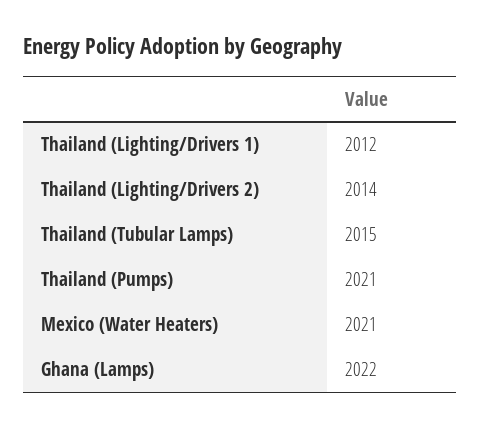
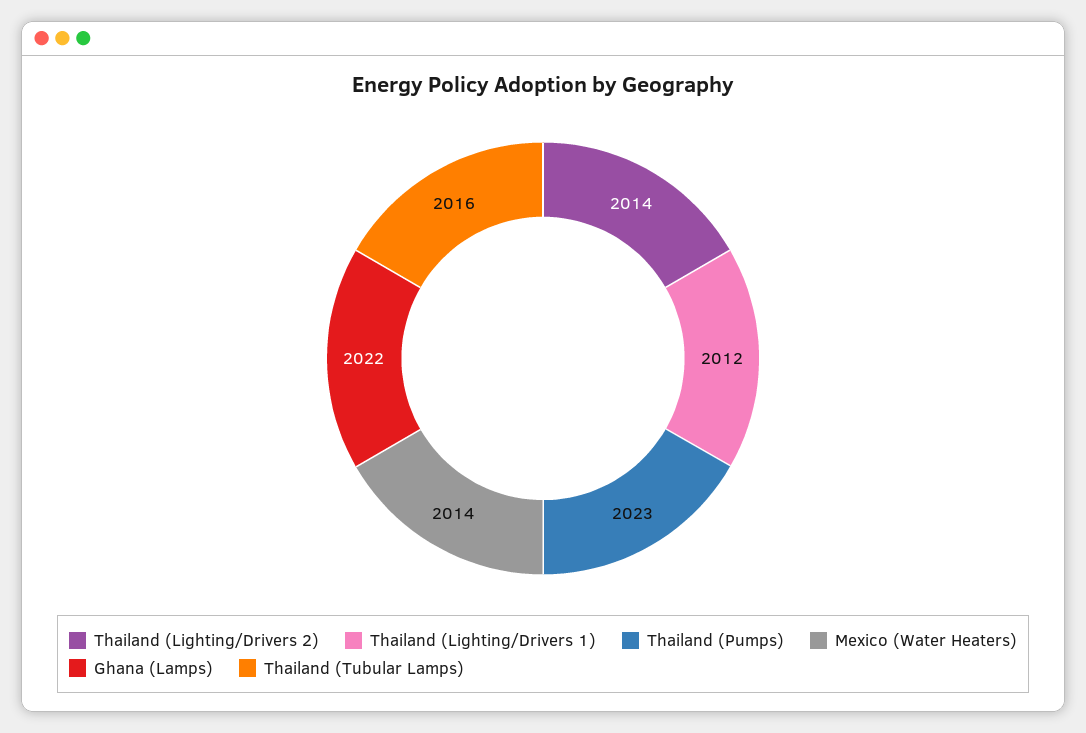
  {
    "Thailand (Lighting/Drivers 1)": 2012,
    "Thailand (Lighting/Drivers 2)": 2014,
-   "Thailand (Tubular Lamps)": 2015,
+   "Thailand (Tubular Lamps)": 2016,
-   "Thailand (Pumps)": 2021,
+   "Thailand (Pumps)": 2023,
-   "Mexico (Water Heaters)": 2021,
+   "Mexico (Water Heaters)": 2014,
    "Ghana (Lamps)": 2022
  }

